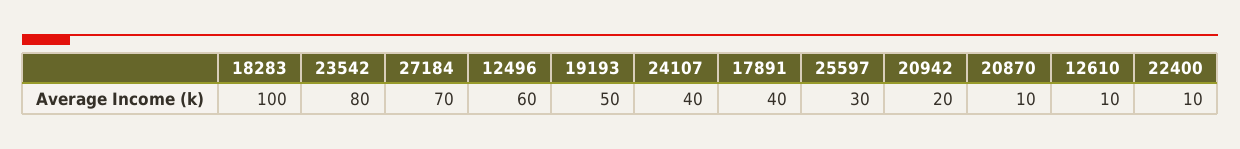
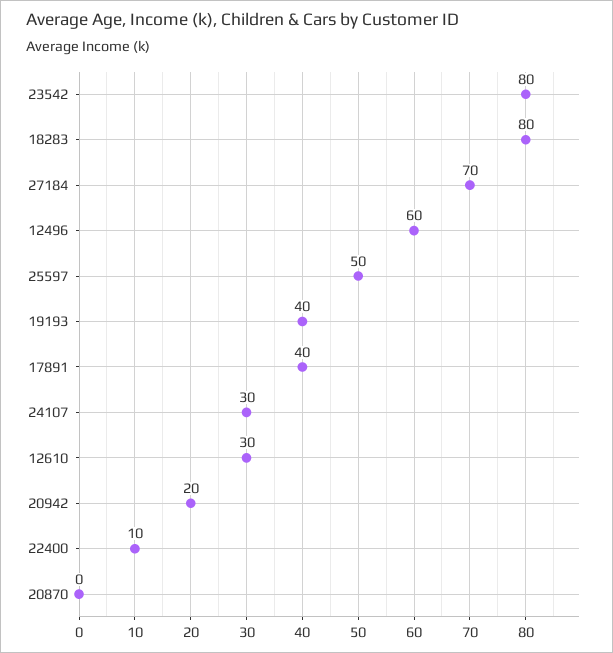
  {
-   "18283": 100,
+   "18283": 80,
    "23542": 80,
    "27184": 70,
    "12496": 60,
-   "19193": 50,
+   "19193": 40,
-   "24107": 40,
+   "24107": 30,
    "17891": 40,
-   "25597": 30,
+   "25597": 50,
    "20942": 20,
-   "20870": 10,
+   "20870": 0,
-   "12610": 10,
+   "12610": 30,
    "22400": 10
  }

